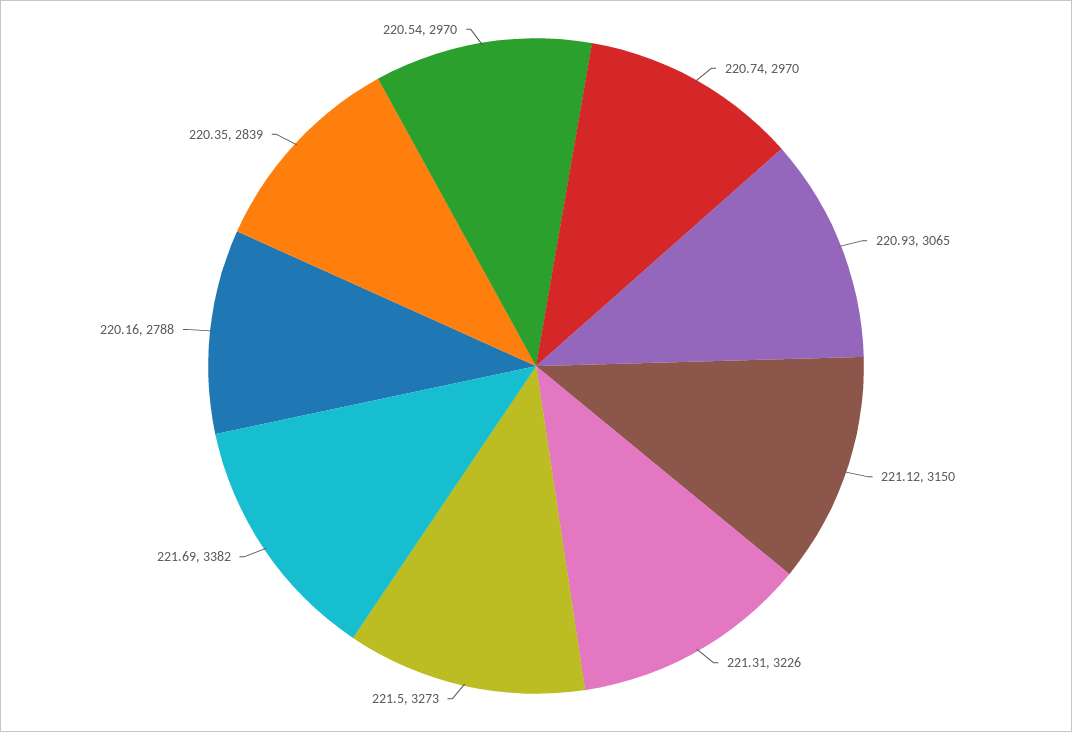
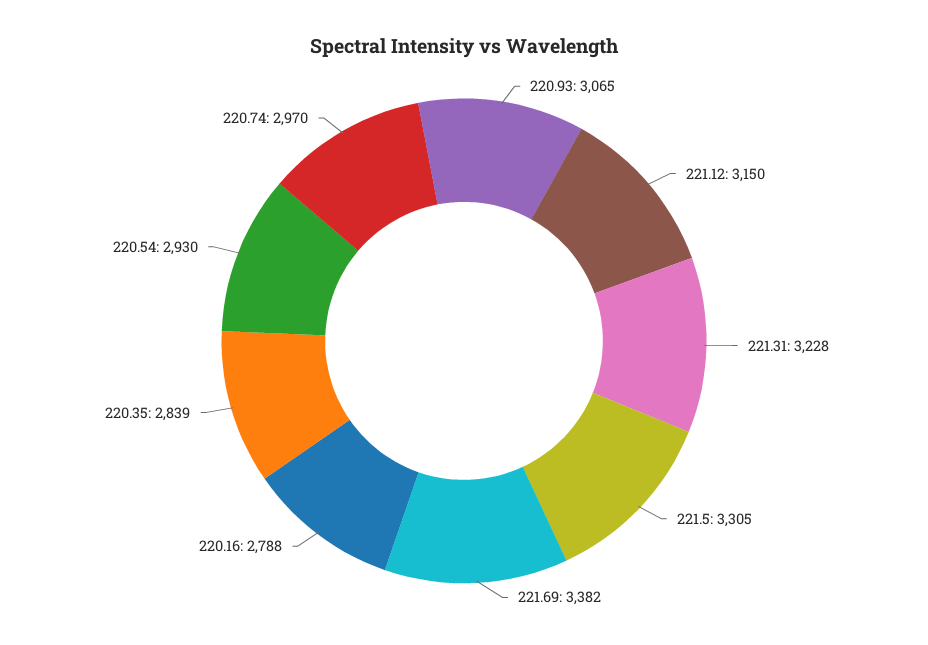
  {
    "220.74": 2970,
    "220.93": 3065,
    "221.12": 3150,
-   "221.31": 3226,
+   "221.31": 3228,
-   "221.5": 3273,
+   "221.5": 3305,
    "221.69": 3382,
    "220.16": 2788,
    "220.35": 2839,
-   "220.54": 2970
+   "220.54": 2930
  }

